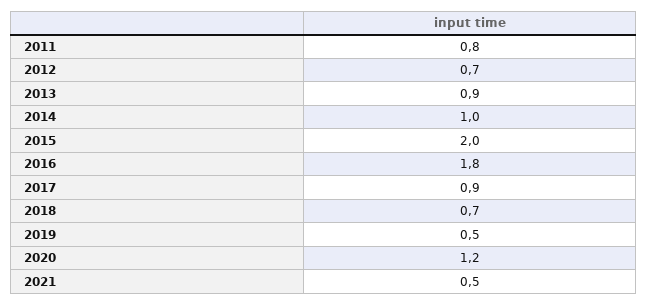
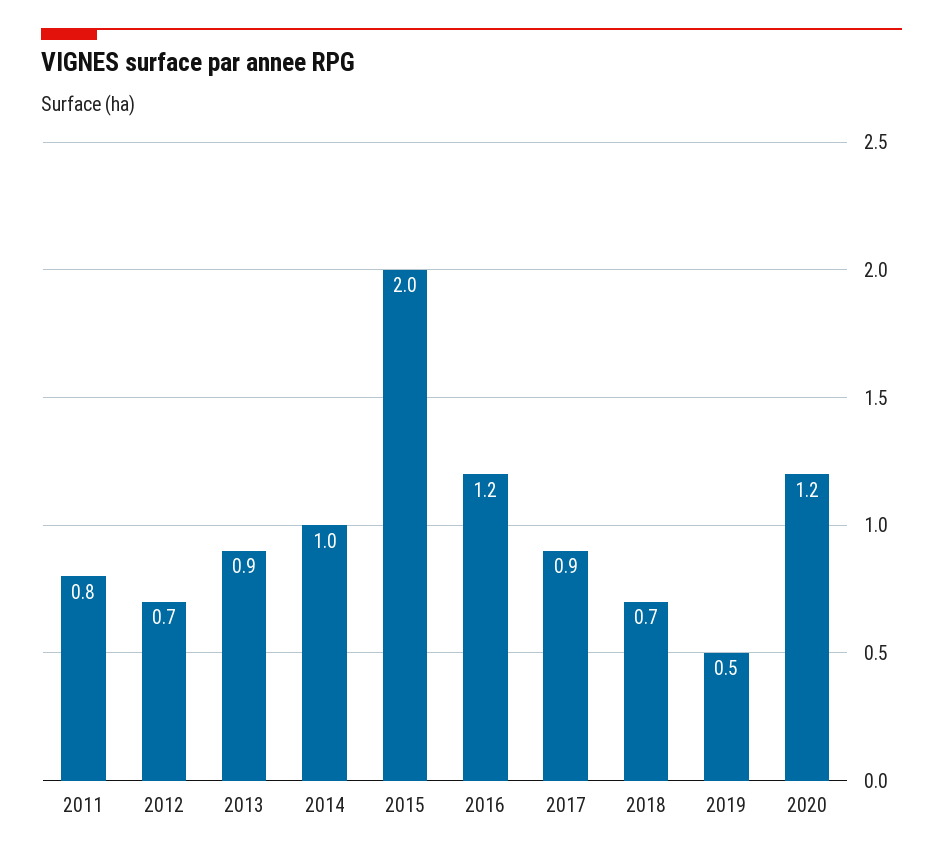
  {
    "2011": 0.8,
    "2012": 0.7,
    "2013": 0.9,
    "2014": 1,
    "2015": 2,
-   "2016": 1.8,
+   "2016": 1.2,
    "2017": 0.9,
    "2018": 0.7,
    "2019": 0.5,
-   "2020": 1.2,
+   "2020": 1.2
-   "2021": 0.5
  }

